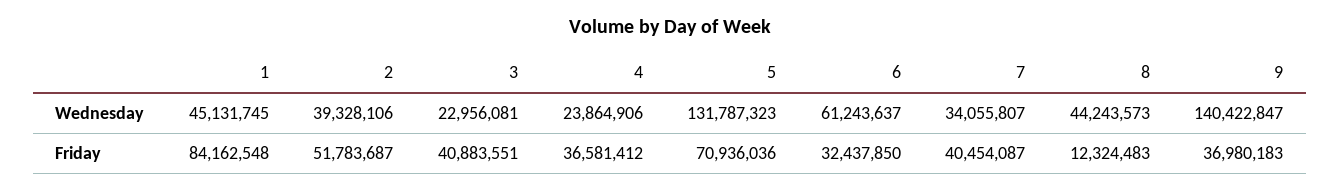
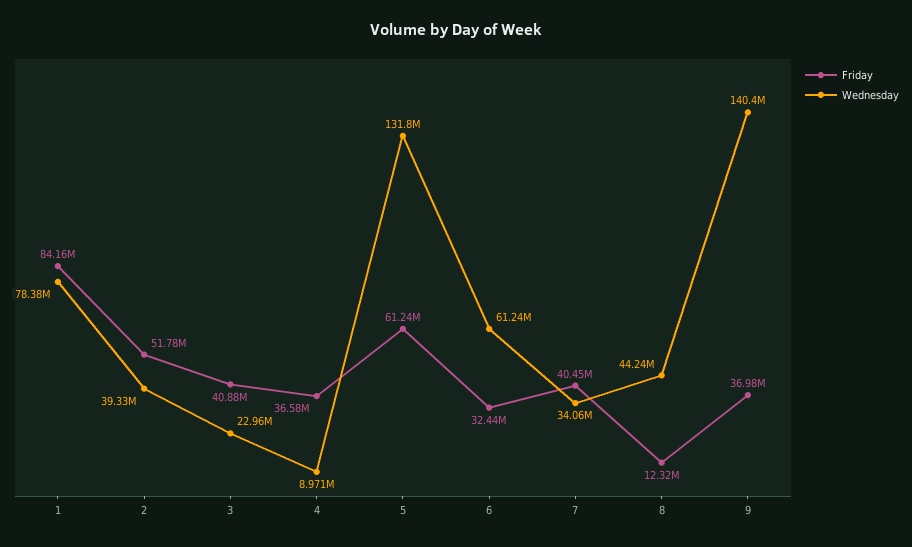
  {
    "Wednesday": {
-     "1": 45131745,
+     "1": 78380000,
      "2": 39328106,
      "3": 22956081,
-     "4": 23864906,
+     "4": 8971000,
      "5": 131787323,
      "6": 61243637,
      "7": 34055807,
      "8": 44243573,
      "9": 140422847
    },
    "Friday": {
      "1": 84162548,
      "2": 51783687,
      "3": 40883551,
      "4": 36581412,
-     "5": 70936036,
+     "5": 61240000,
      "6": 32437850,
      "7": 40454087,
      "8": 12324483,
      "9": 36980183
    }
  }

